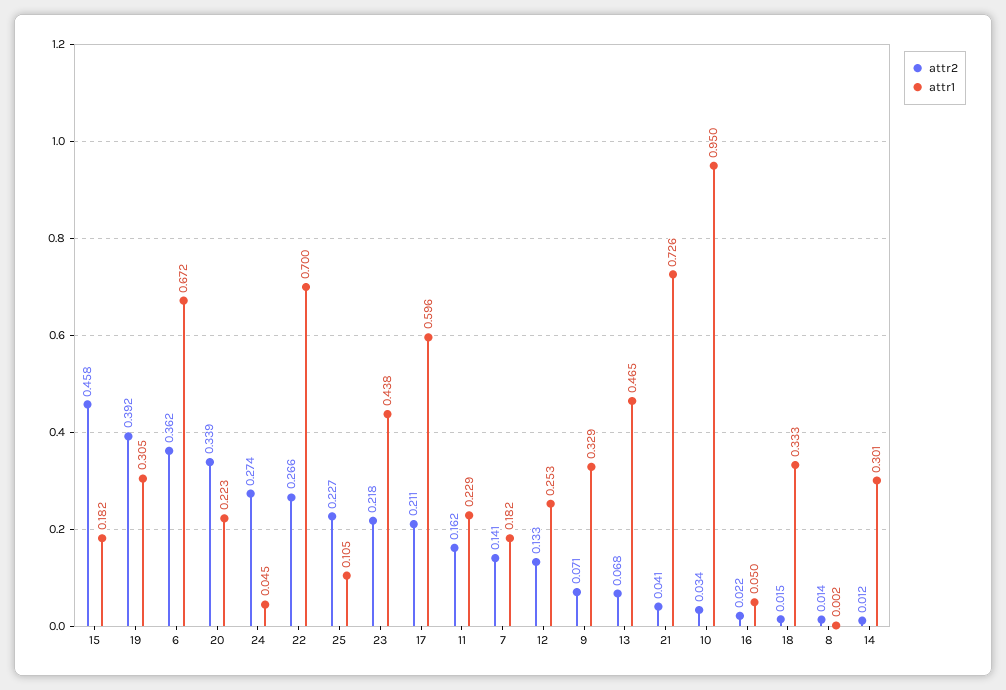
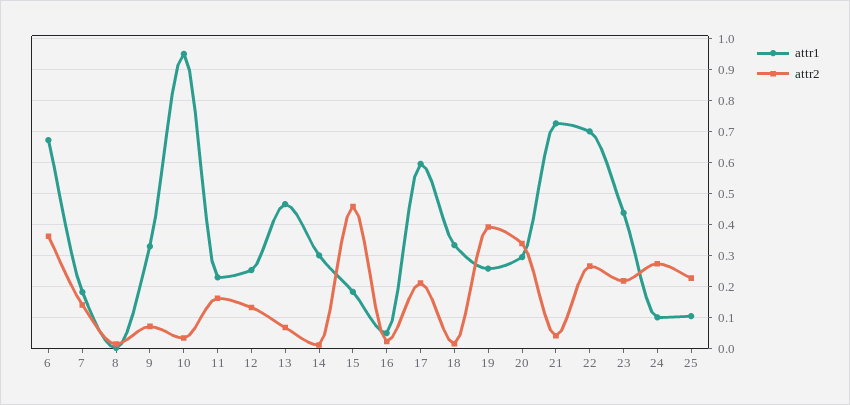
  {
    "attr2": {
      "15": 0.458,
      "19": 0.392,
      "6": 0.362,
      "20": 0.339,
      "24": 0.274,
      "22": 0.266,
      "25": 0.227,
      "23": 0.218,
      "17": 0.211,
      "11": 0.162,
      "7": 0.141,
      "12": 0.133,
      "9": 0.071,
      "13": 0.068,
      "21": 0.041,
      "10": 0.034,
      "16": 0.022,
      "18": 0.015,
      "8": 0.014,
      "14": 0.012
    },
    "attr1": {
      "15": 0.182,
-     "19": 0.305,
+     "19": 0.26,
      "6": 0.672,
-     "20": 0.223,
+     "20": 0.3,
-     "24": 0.045,
+     "24": 0.1,
      "22": 0.7,
      "25": 0.105,
      "23": 0.438,
      "17": 0.596,
      "11": 0.229,
      "7": 0.182,
      "12": 0.253,
      "9": 0.329,
      "13": 0.465,
      "21": 0.726,
      "10": 0.95,
      "16": 0.05,
      "18": 0.333,
      "8": 0.002,
      "14": 0.301
    }
  }

